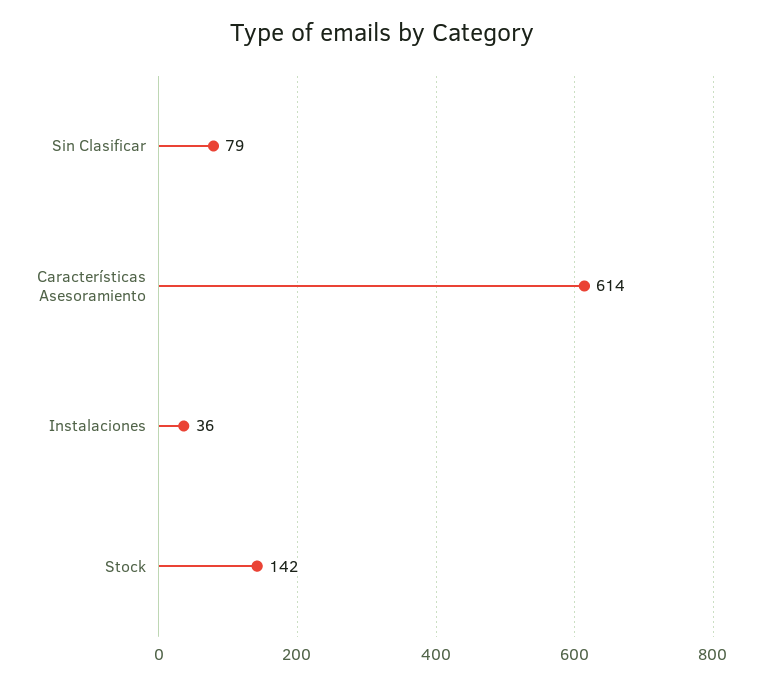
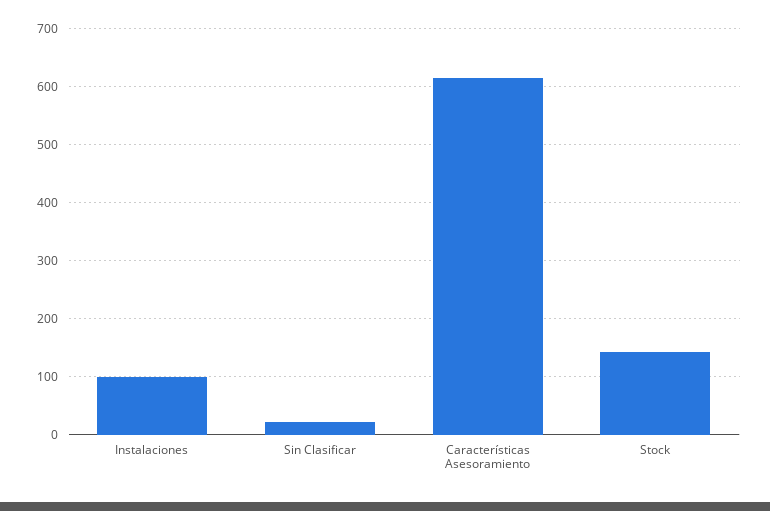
  {
-   "Sin Clasificar": 79,
+   "Sin Clasificar": 20,
    "Características Asesoramiento": 614,
-   "Instalaciones": 36,
+   "Instalaciones": 100,
    "Stock": 142
  }

